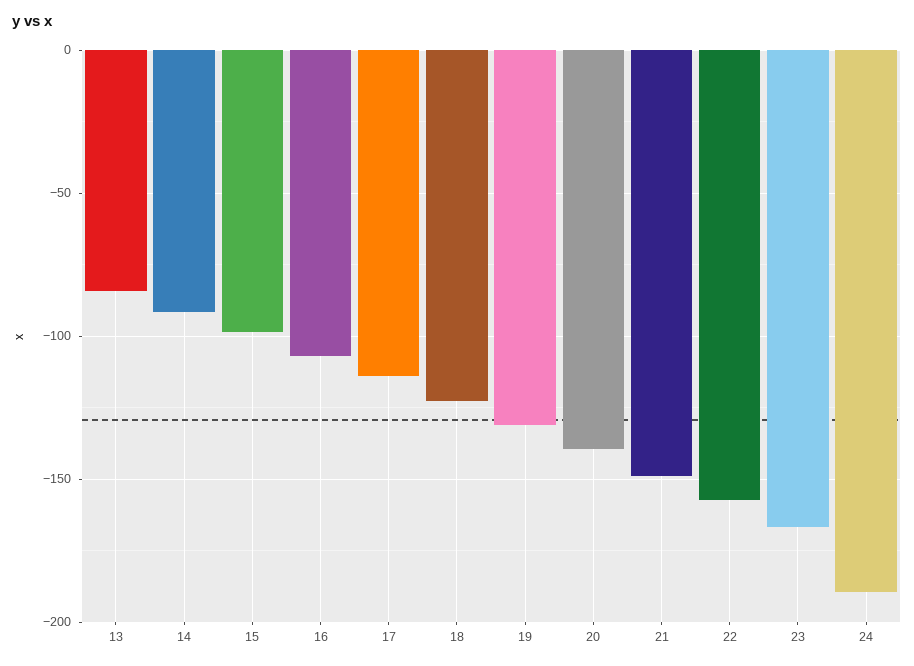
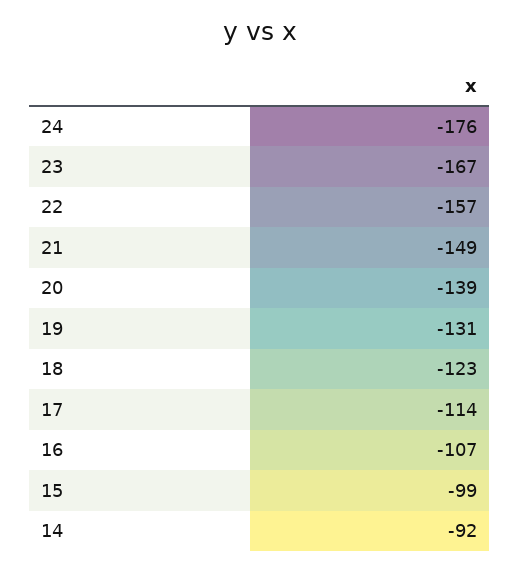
  {
-   "13": -85,
    "14": -92,
    "15": -99,
    "16": -107,
    "17": -114,
    "18": -123,
    "19": -131,
    "20": -139,
    "21": -149,
    "22": -157,
    "23": -167,
-   "24": -190
+   "24": -176
  }

